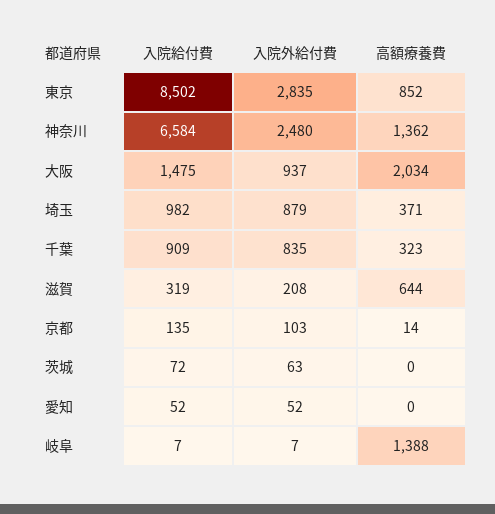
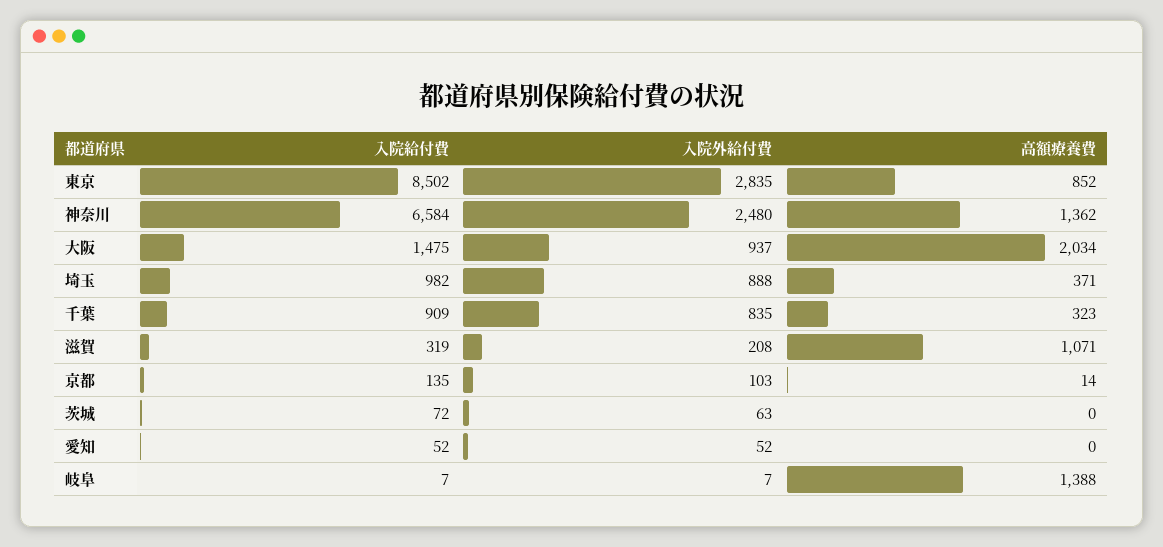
  {
    "入院給付費": {
      "東京": 8502,
      "神奈川": 6584,
      "大阪": 1475,
      "埼玉": 982,
      "千葉": 909,
      "滋賀": 319,
      "京都": 135,
      "茨城": 72,
      "愛知": 52,
      "岐阜": 7
    },
    "入院外給付費": {
      "東京": 2835,
      "神奈川": 2480,
      "大阪": 937,
-     "埼玉": 879,
+     "埼玉": 888,
      "千葉": 835,
      "滋賀": 208,
      "京都": 103,
      "茨城": 63,
      "愛知": 52,
      "岐阜": 7
    },
    "高額療養費": {
      "東京": 852,
      "神奈川": 1362,
      "大阪": 2034,
      "埼玉": 371,
      "千葉": 323,
-     "滋賀": 644,
+     "滋賀": 1071,
      "京都": 14,
      "茨城": 0,
      "愛知": 0,
      "岐阜": 1388
    }
  }

